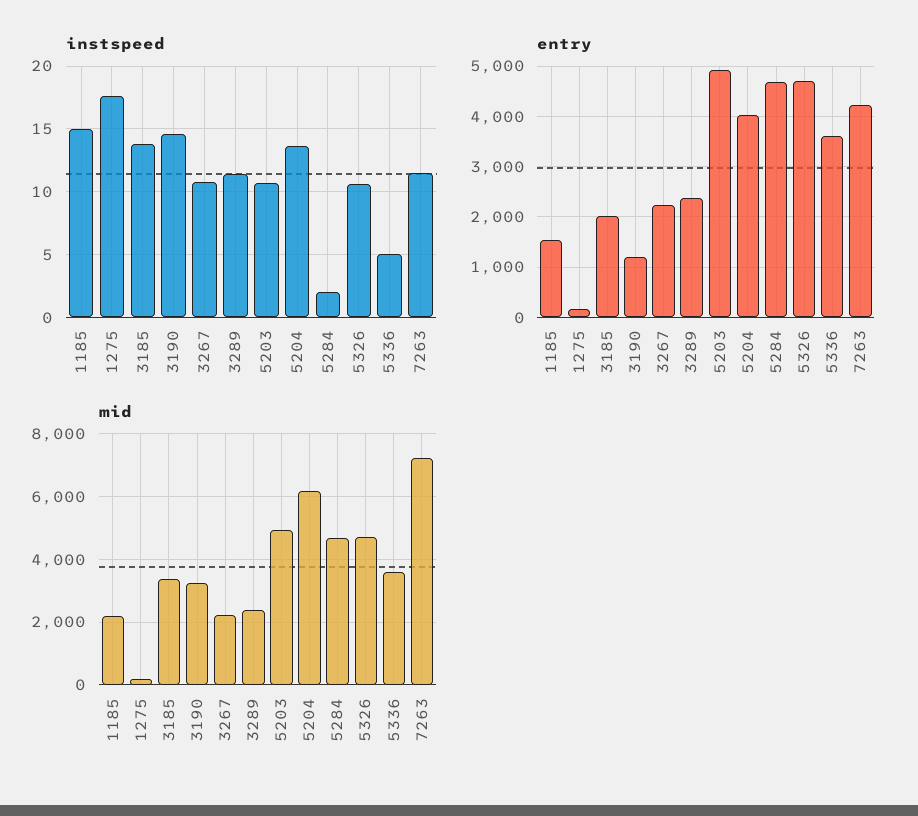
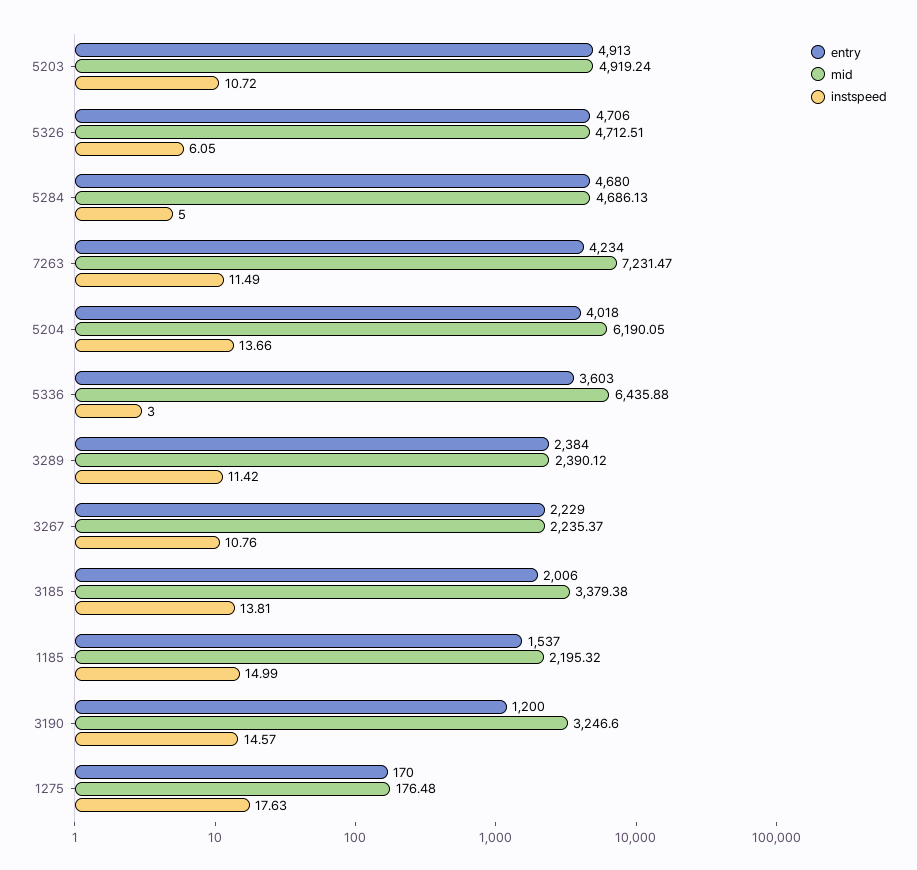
  {
    "instspeed": {
      "1185": 14.99,
      "1275": 17.63,
      "3185": 13.81,
      "3190": 14.57,
      "3267": 10.76,
      "3289": 11.42,
      "5203": 10.72,
      "5204": 13.66,
-     "5284": 2,
+     "5284": 5,
-     "5326": 10.5,
+     "5326": 6.05,
-     "5336": 5,
+     "5336": 3,
      "7263": 11.49
    },
    "entry": {
      "1185": 1537,
      "1275": 170,
      "3185": 2006,
      "3190": 1200,
      "3267": 2229,
      "3289": 2384,
      "5203": 4913,
      "5204": 4018,
      "5284": 4680,
      "5326": 4706,
      "5336": 3603,
      "7263": 4234
    },
    "mid": {
      "1185": 2195.32,
      "1275": 176.48,
      "3185": 3379.38,
      "3190": 3246.6,
      "3267": 2235.37,
      "3289": 2390.12,
      "5203": 4919.24,
      "5204": 6190.05,
      "5284": 4686.13,
      "5326": 4712.51,
-     "5336": 3600,
+     "5336": 6435.88,
      "7263": 7231.47
    }
  }

